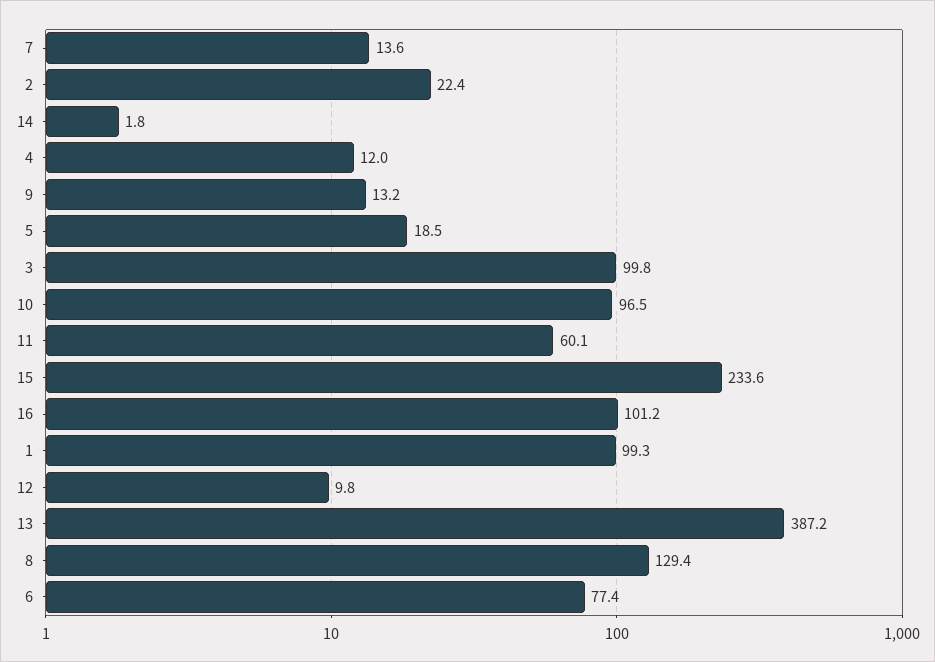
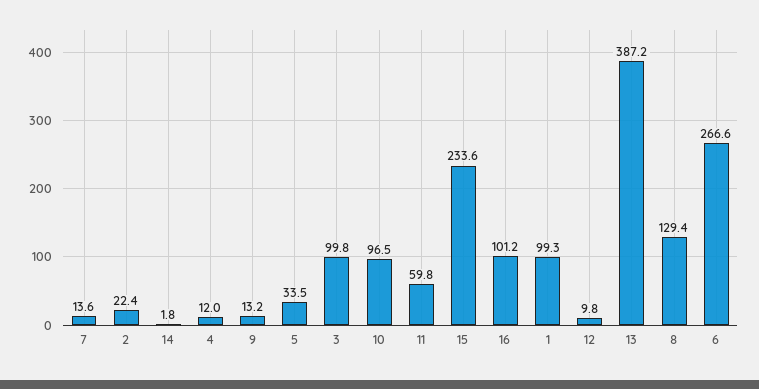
  {
    "7": 13.6,
    "2": 22.4,
    "14": 1.8,
    "4": 12,
    "9": 13.2,
-   "5": 18.5,
+   "5": 33.5,
    "3": 99.8,
    "10": 96.5,
-   "11": 60.1,
+   "11": 59.8,
    "15": 233.6,
    "16": 101.2,
    "1": 99.3,
    "12": 9.8,
    "13": 387.2,
    "8": 129.4,
-   "6": 77.4
+   "6": 266.6
  }

